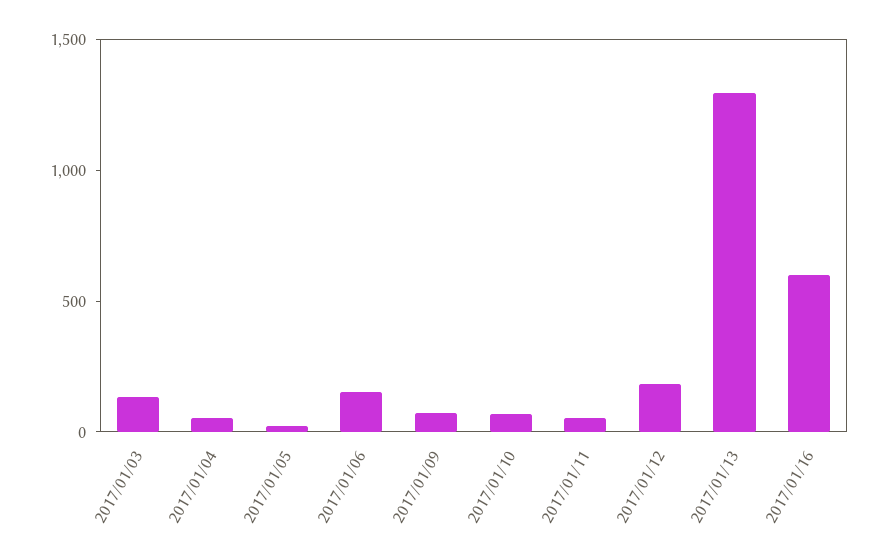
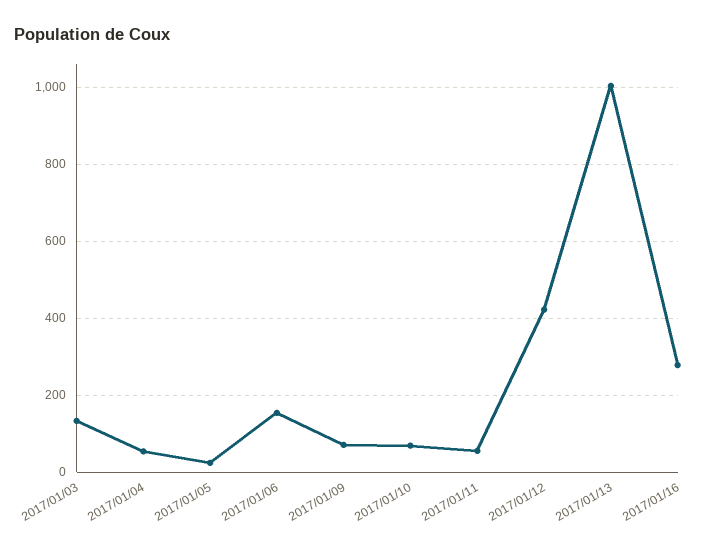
  {
    "2017/01/03": 140,
    "2017/01/04": 60,
    "2017/01/05": 20,
    "2017/01/06": 160,
    "2017/01/09": 80,
    "2017/01/10": 60,
    "2017/01/11": 60,
-   "2017/01/12": 200,
+   "2017/01/12": 420,
-   "2017/01/13": 1300,
+   "2017/01/13": 1000,
-   "2017/01/16": 600
+   "2017/01/16": 280
  }

